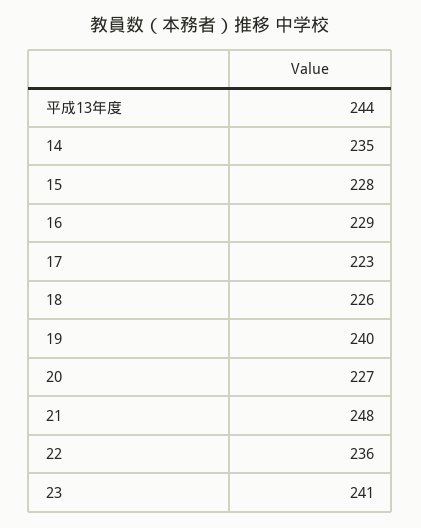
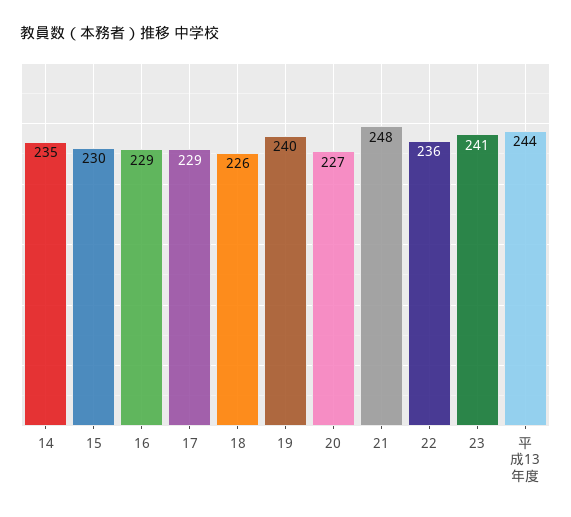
  {
    "平成13年度": 244,
    "14": 235,
-   "15": 228,
+   "15": 230,
    "16": 229,
-   "17": 223,
+   "17": 229,
    "18": 226,
    "19": 240,
    "20": 227,
    "21": 248,
    "22": 236,
    "23": 241
  }

